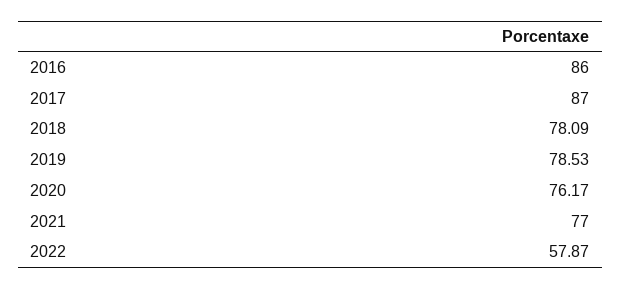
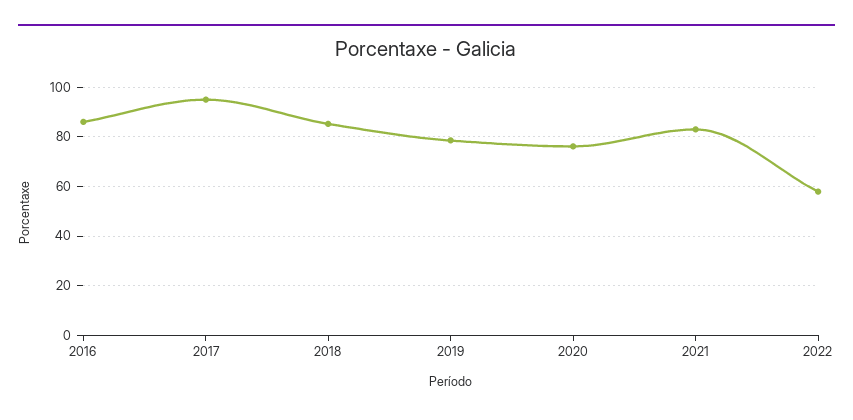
  {
    "2016": 86,
-   "2017": 87,
+   "2017": 95,
-   "2018": 78.09,
+   "2018": 85,
    "2019": 78.53,
    "2020": 76.17,
-   "2021": 77,
+   "2021": 82.5,
    "2022": 57.87
  }

